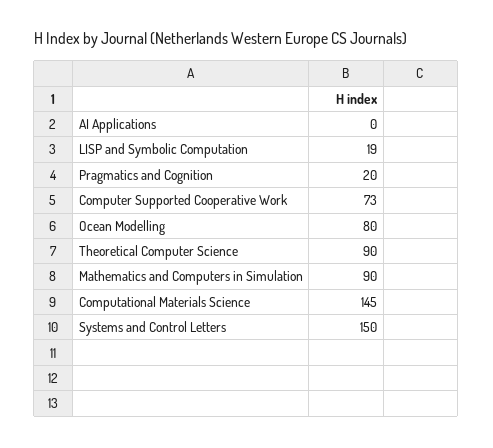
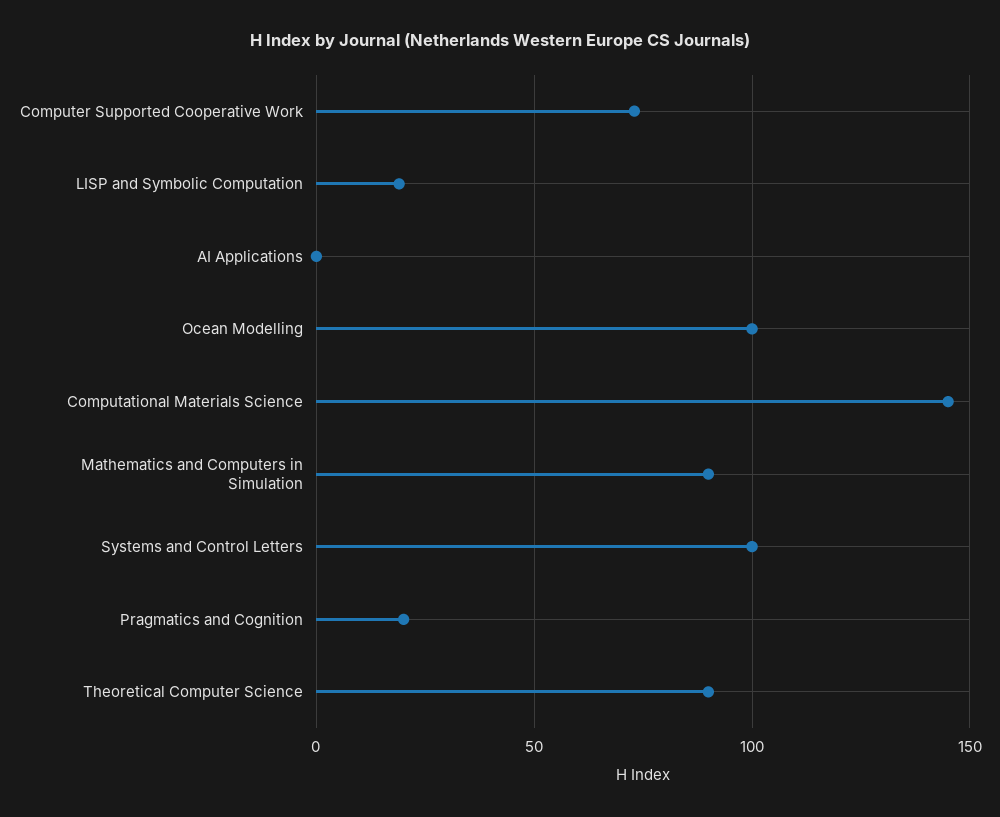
  {
    "AI Applications": 0,
    "LISP and Symbolic Computation": 19,
    "Pragmatics and Cognition": 20,
    "Computer Supported Cooperative Work": 73,
-   "Ocean Modelling": 80,
+   "Ocean Modelling": 100,
    "Theoretical Computer Science": 90,
    "Mathematics and Computers in Simulation": 90,
    "Computational Materials Science": 145,
-   "Systems and Control Letters": 150
+   "Systems and Control Letters": 100
  }

